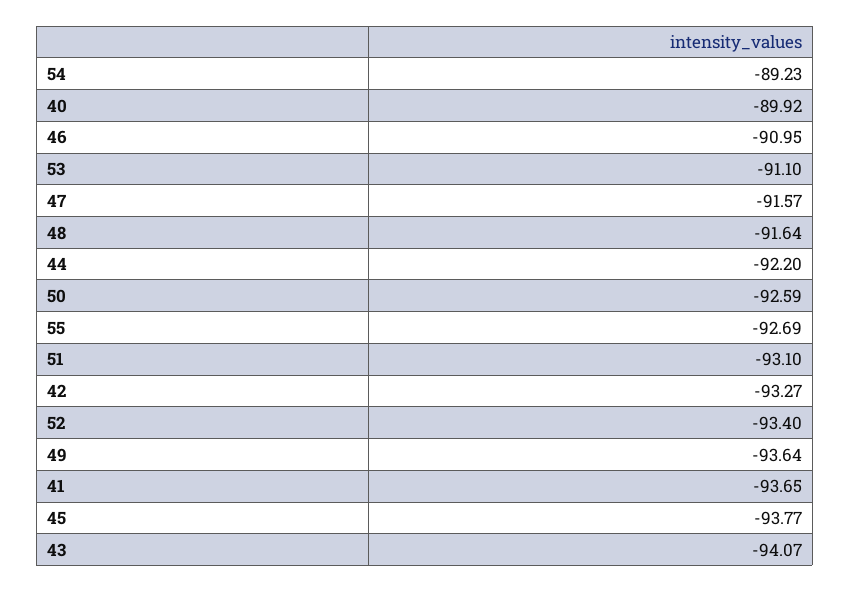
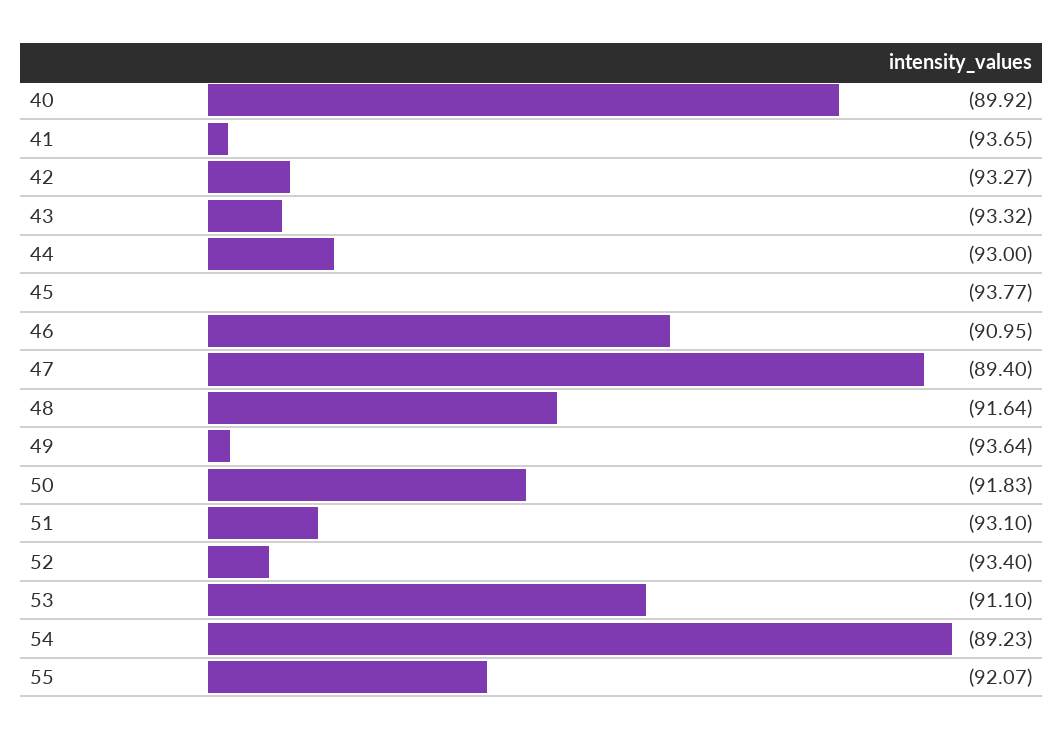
  {
    "54": -89.23,
    "40": -89.92,
    "46": -90.95,
    "53": -91.1,
-   "47": -91.57,
+   "47": -89.4,
    "48": -91.64,
-   "44": -92.2,
+   "44": -93,
-   "50": -92.59,
+   "50": -91.83,
-   "55": -92.69,
+   "55": -92.07,
    "51": -93.1,
    "42": -93.27,
    "52": -93.4,
    "49": -93.64,
    "41": -93.65,
    "45": -93.77,
-   "43": -94.07
+   "43": -93.32
  }

